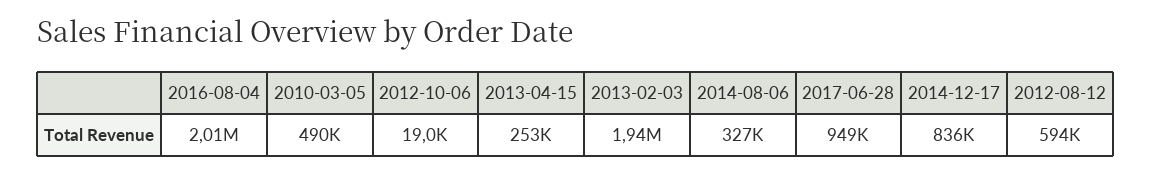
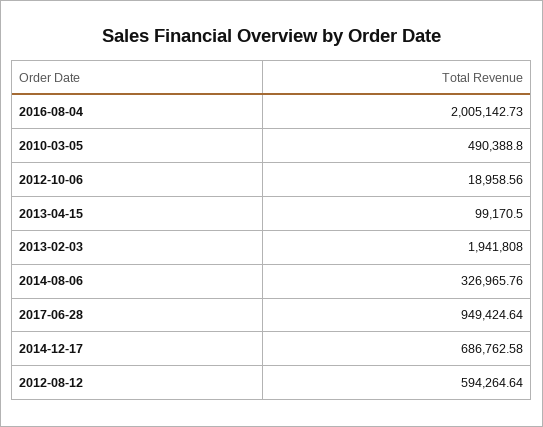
  {
    "2016-08-04": 2005142.73,
    "2010-03-05": 490388.8,
    "2012-10-06": 18958.56,
-   "2013-04-15": 253000,
+   "2013-04-15": 99170.5,
    "2013-02-03": 1941808,
    "2014-08-06": 326965.76,
    "2017-06-28": 949424.64,
-   "2014-12-17": 836000,
+   "2014-12-17": 686762.58,
    "2012-08-12": 594264.64
  }

